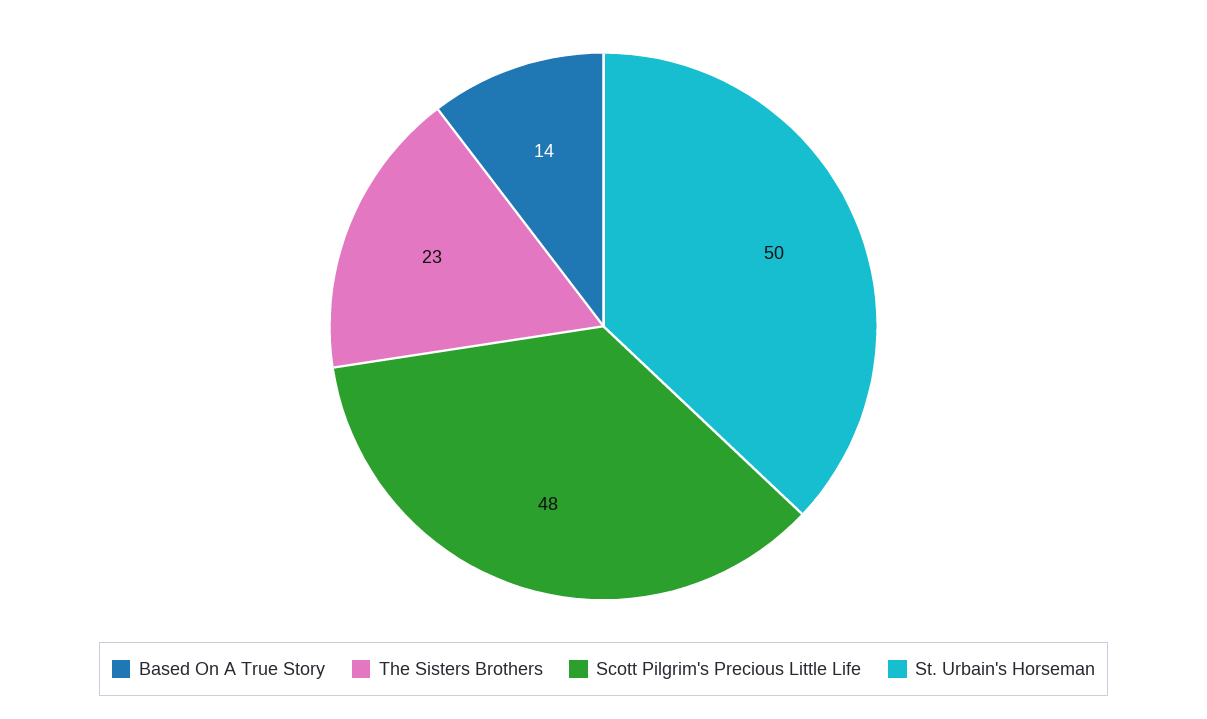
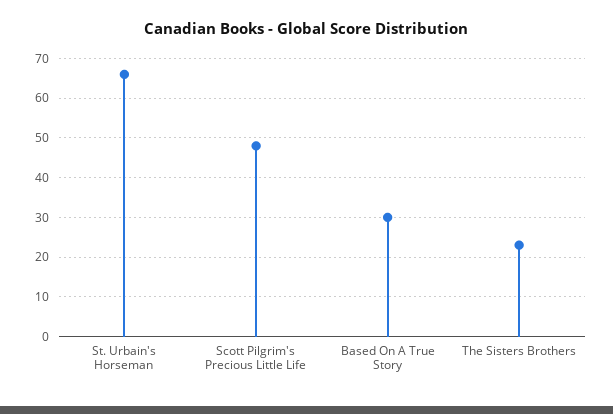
  {
-   "Based On A True Story": 14,
+   "Based On A True Story": 30,
    "The Sisters Brothers": 23,
    "Scott Pilgrim's Precious Little Life": 48,
-   "St. Urbain's Horseman": 50
+   "St. Urbain's Horseman": 65
  }

